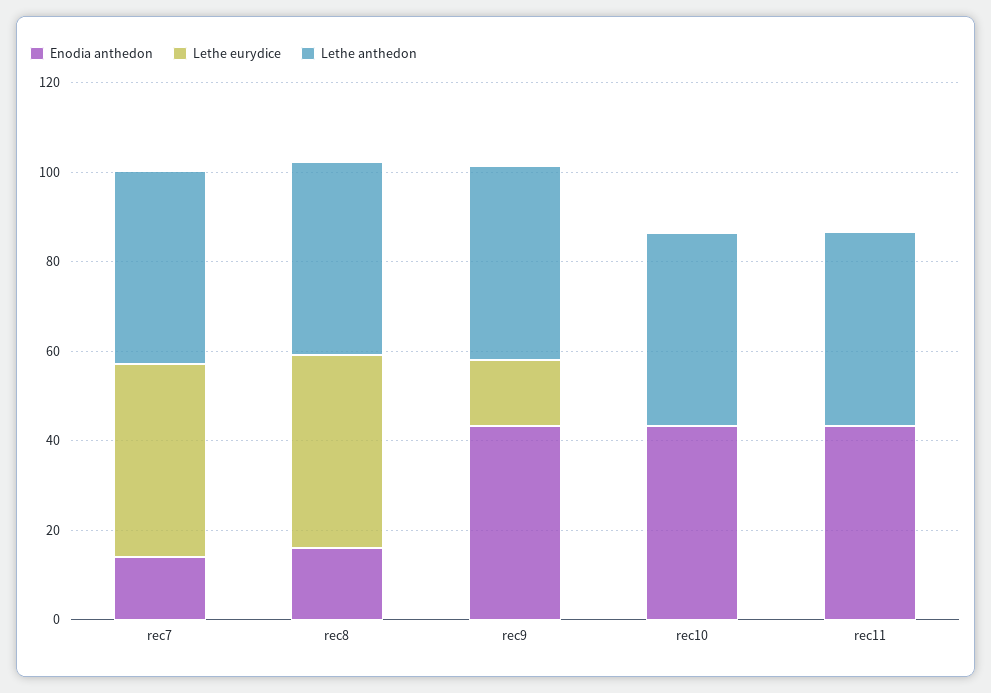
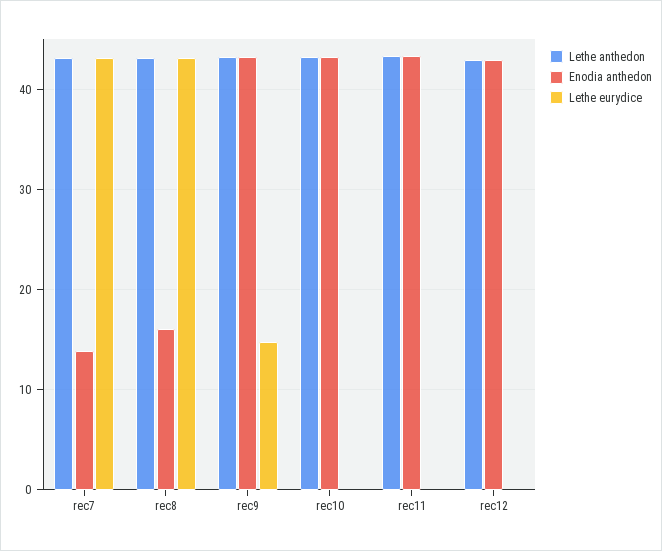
  {
    "Enodia anthedon": {
      "rec7": 14,
      "rec8": 16,
      "rec9": 43,
      "rec10": 43,
-     "rec11": 43
+     "rec11": 43,
+     "rec12": 43
    },
    "Lethe eurydice": {
      "rec7": 43,
      "rec8": 43,
      "rec9": 15,
      "rec10": 0,
-     "rec11": 0
+     "rec11": 0,
+     "rec12": 0
    },
    "Lethe anthedon": {
      "rec7": 43,
      "rec8": 43,
      "rec9": 43,
      "rec10": 43,
-     "rec11": 43
+     "rec11": 43,
+     "rec12": 43
    }
  }

